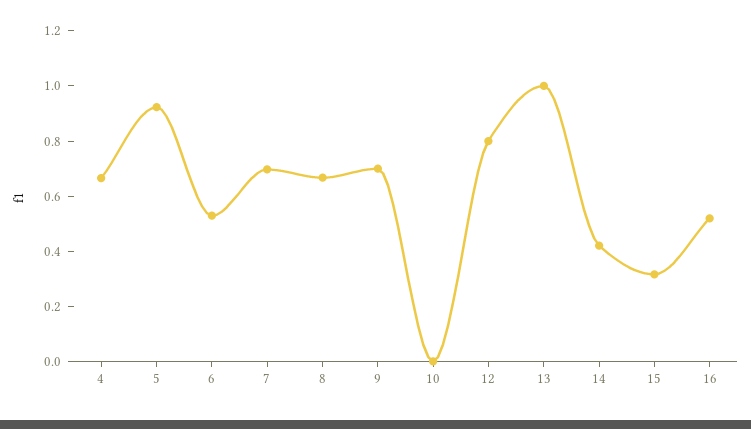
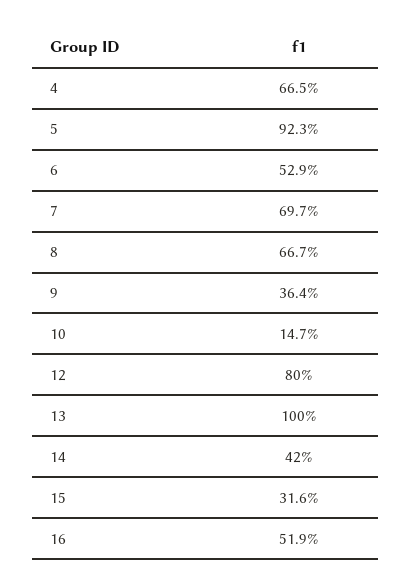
  {
    "4": 0.665,
    "5": 0.923,
    "6": 0.529,
    "7": 0.697,
    "8": 0.667,
-   "9": 0.7,
+   "9": 0.364,
-   "10": 0,
+   "10": 0.147,
    "12": 0.8,
    "13": 1,
    "14": 0.42,
    "15": 0.316,
    "16": 0.519
  }

